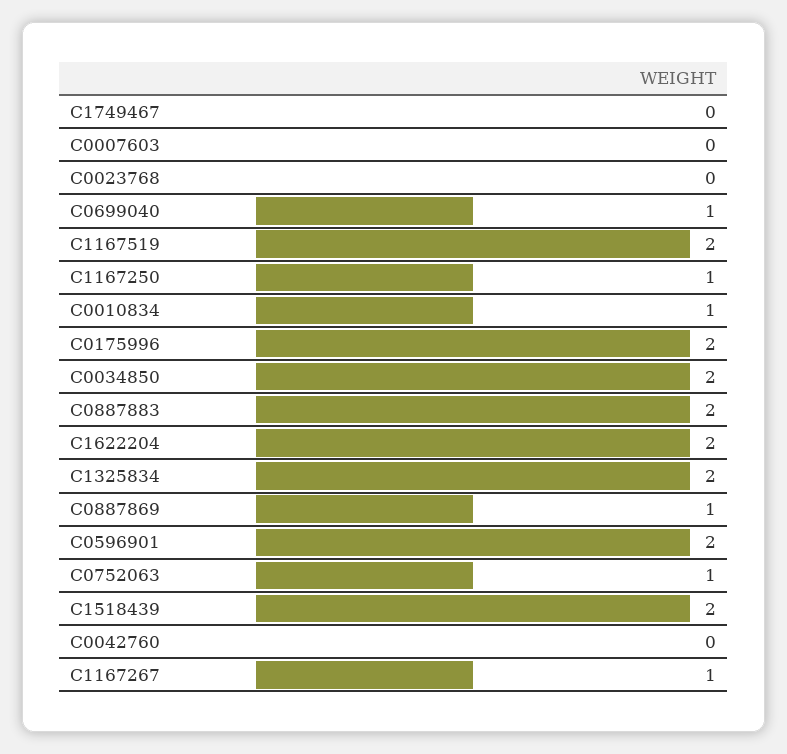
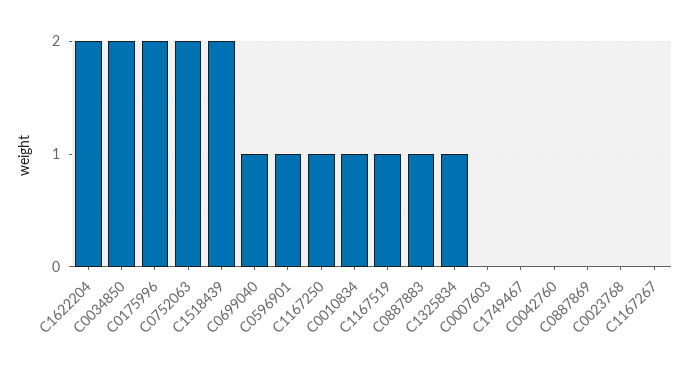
  {
    "C1749467": 0,
    "C0007603": 0,
    "C0023768": 0,
    "C0699040": 1,
-   "C1167519": 2,
+   "C1167519": 1,
    "C1167250": 1,
    "C0010834": 1,
    "C0175996": 2,
    "C0034850": 2,
-   "C0887883": 2,
+   "C0887883": 1,
    "C1622204": 2,
-   "C1325834": 2,
+   "C1325834": 1,
-   "C0887869": 1,
+   "C0887869": 0,
-   "C0596901": 2,
+   "C0596901": 1,
-   "C0752063": 1,
+   "C0752063": 2,
    "C1518439": 2,
    "C0042760": 0,
-   "C1167267": 1
+   "C1167267": 0
  }

